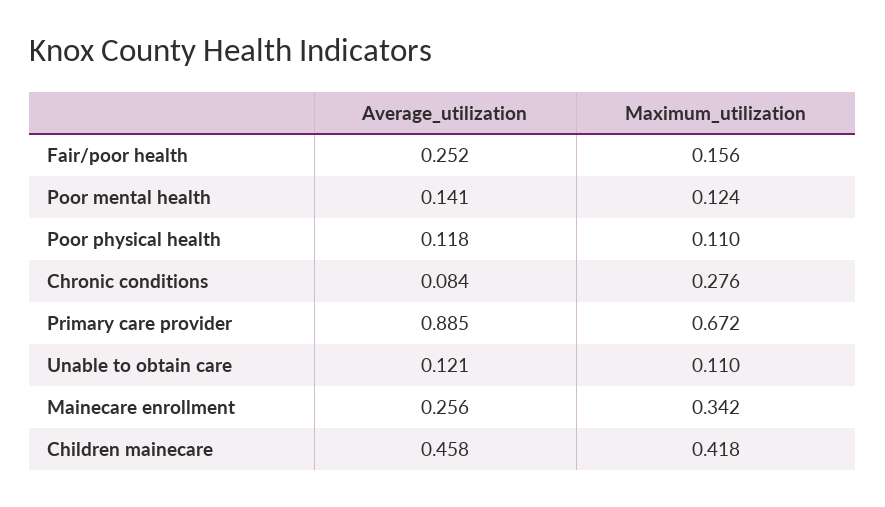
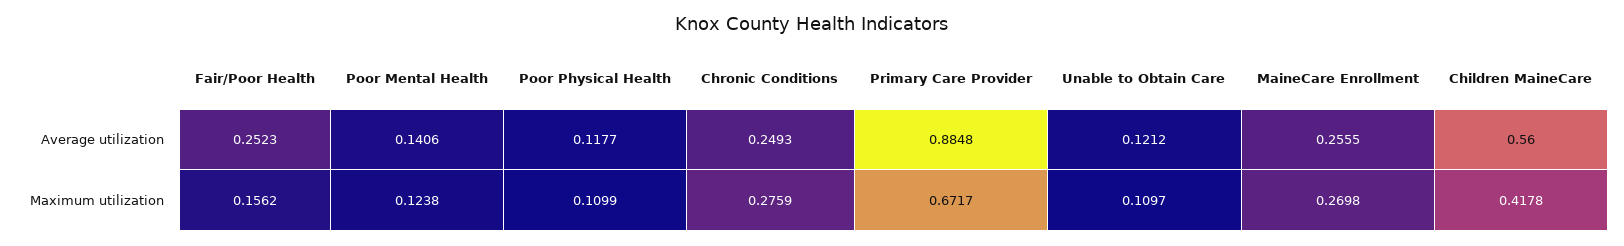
  {
    "Average_utilization": {
      "Fair/poor health": 0.2523,
      "Poor mental health": 0.1406,
      "Poor physical health": 0.1177,
-     "Chronic conditions": 0.084,
+     "Chronic conditions": 0.2493,
      "Primary care provider": 0.8848,
      "Unable to obtain care": 0.1212,
      "Mainecare enrollment": 0.2555,
-     "Children mainecare": 0.458
+     "Children mainecare": 0.56
    },
    "Maximum_utilization": {
      "Fair/poor health": 0.1562,
      "Poor mental health": 0.1238,
      "Poor physical health": 0.1099,
      "Chronic conditions": 0.2759,
      "Primary care provider": 0.6717,
      "Unable to obtain care": 0.1097,
-     "Mainecare enrollment": 0.342,
+     "Mainecare enrollment": 0.2698,
      "Children mainecare": 0.4178
    }
  }

